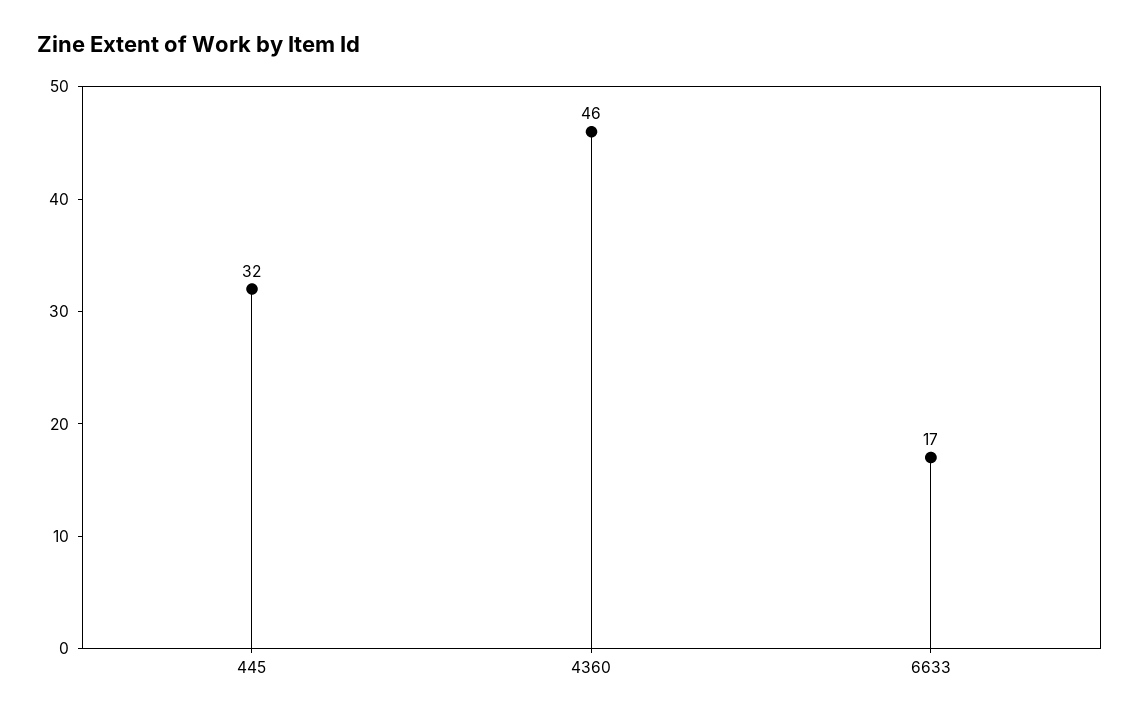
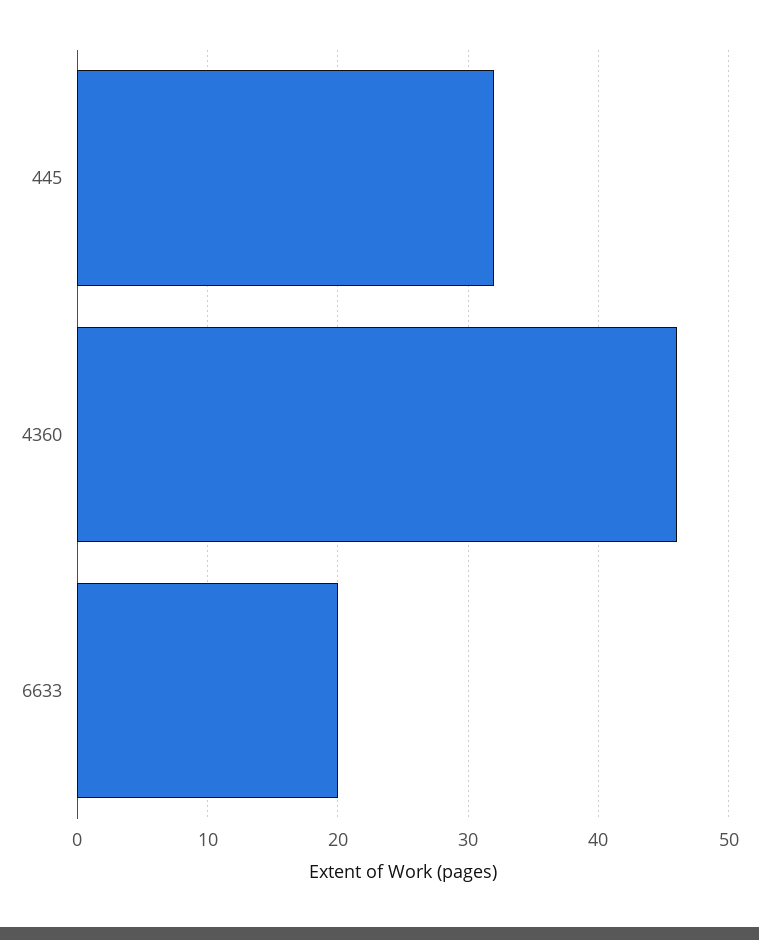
  {
    "445": 32,
    "4360": 46,
-   "6633": 17
+   "6633": 20
  }

